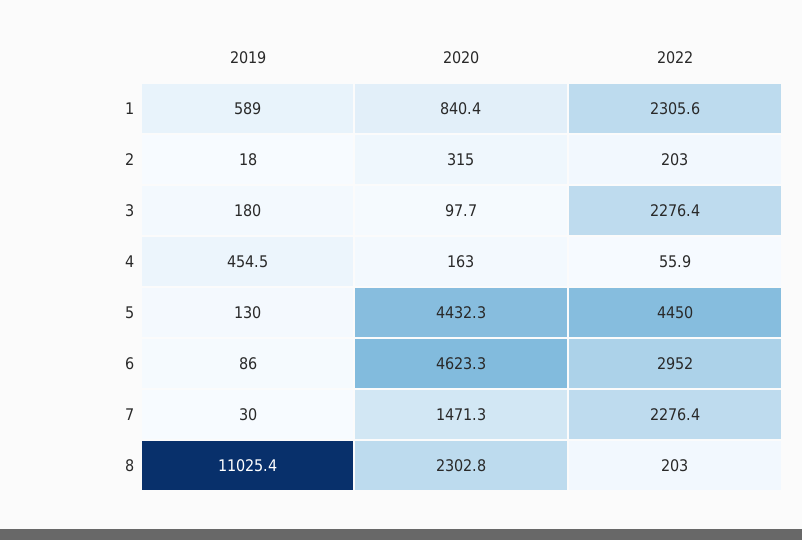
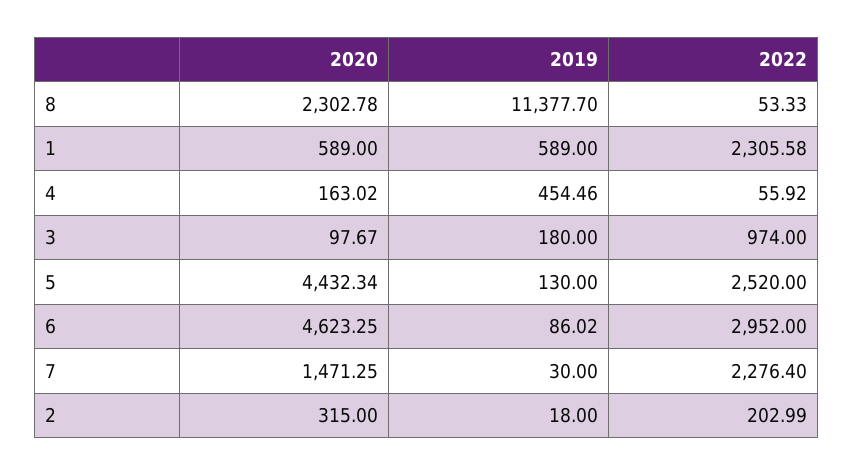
  {
    "2019": {
      "1": 589,
      "2": 18,
      "3": 180,
      "4": 454.46,
      "5": 130,
      "6": 86.02,
      "7": 30,
-     "8": 11025.4
+     "8": 11377.7
    },
    "2020": {
-     "1": 840.4,
+     "1": 589,
      "2": 315,
      "3": 97.67,
      "4": 163.02,
      "5": 4432.34,
      "6": 4623.25,
      "7": 1471.25,
      "8": 2302.78
    },
    "2022": {
      "1": 2305.58,
      "2": 202.99,
-     "3": 2276.4,
+     "3": 974,
      "4": 55.92,
-     "5": 4450,
+     "5": 2520,
      "6": 2952,
      "7": 2276.4,
-     "8": 203
+     "8": 53.33
    }
  }

